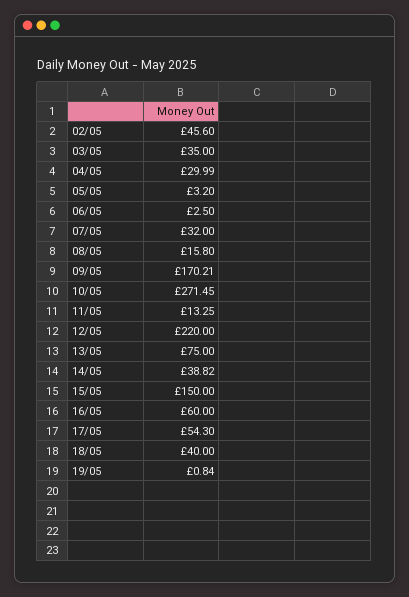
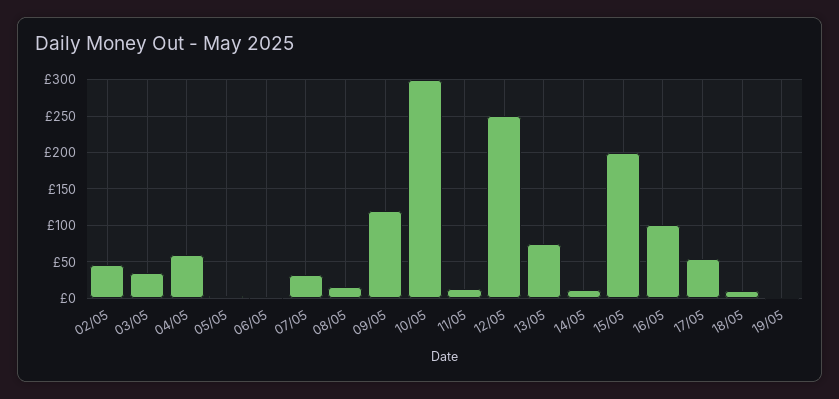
  {
    "02/05": 45.6,
    "03/05": 35,
-   "04/05": 29.99,
+   "04/05": 60,
    "05/05": 3.2,
    "06/05": 2.5,
    "07/05": 32,
    "08/05": 15.8,
-   "09/05": 170.21,
+   "09/05": 120,
-   "10/05": 271.45,
+   "10/05": 300,
    "11/05": 13.25,
-   "12/05": 220,
+   "12/05": 250,
    "13/05": 75,
-   "14/05": 38.82,
+   "14/05": 10,
-   "15/05": 150,
+   "15/05": 200,
-   "16/05": 60,
+   "16/05": 100,
    "17/05": 54.3,
-   "18/05": 40,
+   "18/05": 10,
    "19/05": 0.84
  }

